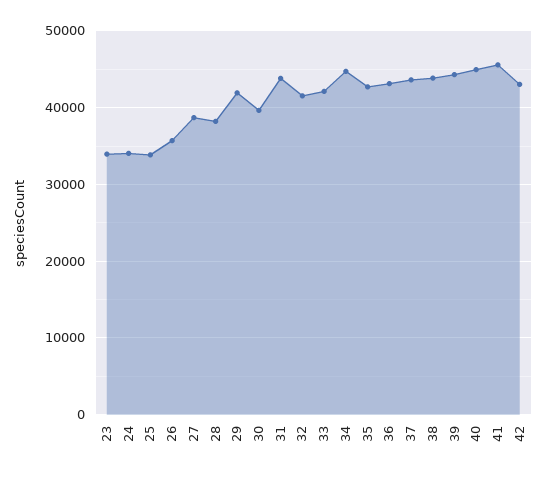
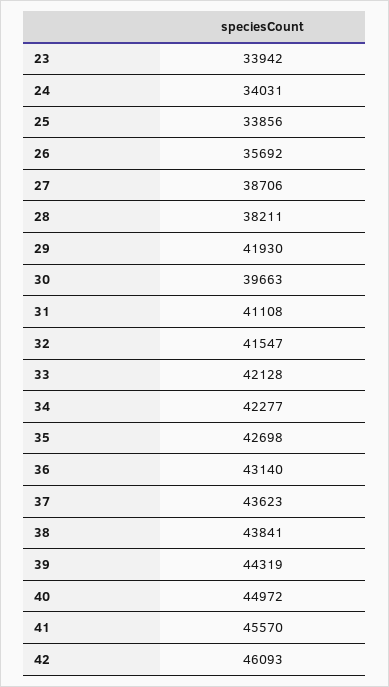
  {
    "23": 33942,
    "24": 34031,
    "25": 33856,
    "26": 35692,
    "27": 38706,
    "28": 38211,
    "29": 41930,
    "30": 39663,
-   "31": 44000,
+   "31": 41108,
    "32": 41547,
    "33": 42128,
-   "34": 45000,
+   "34": 42277,
    "35": 42698,
    "36": 43140,
    "37": 43623,
    "38": 43841,
    "39": 44319,
    "40": 44972,
    "41": 45570,
-   "42": 43000
+   "42": 46093
  }

